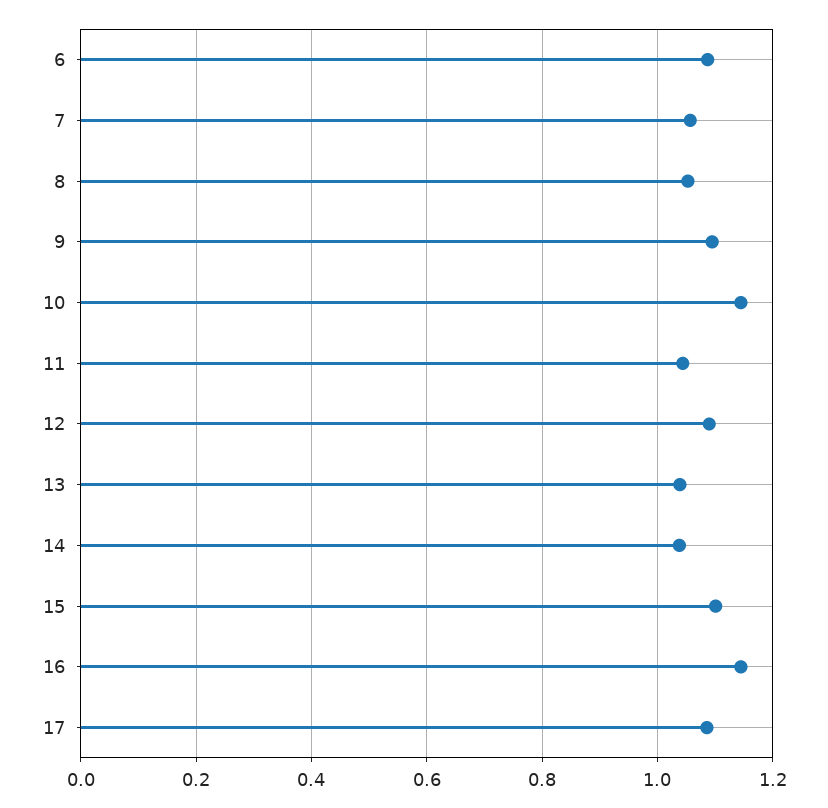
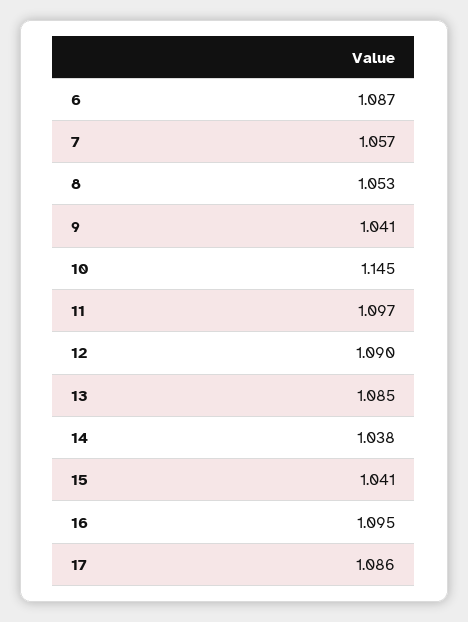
  {
    "6": 1.087,
    "7": 1.057,
    "8": 1.053,
-   "9": 1.1,
+   "9": 1.041,
    "10": 1.145,
-   "11": 1.04,
+   "11": 1.097,
    "12": 1.09,
-   "13": 1.04,
+   "13": 1.085,
    "14": 1.038,
-   "15": 1.1,
+   "15": 1.041,
-   "16": 1.14,
+   "16": 1.095,
    "17": 1.086
  }

